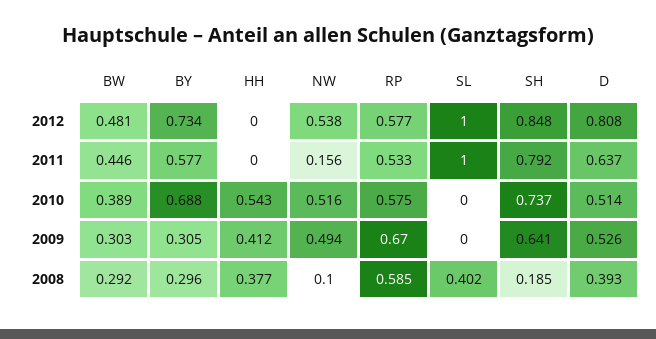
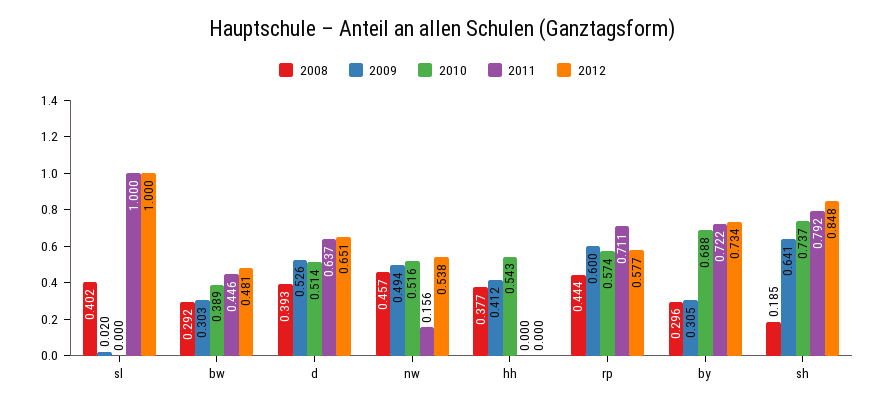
  {
    "2012": {
      "BW": 0.481,
      "BY": 0.734,
      "HH": 0,
      "NW": 0.538,
      "RP": 0.577,
      "SL": 1,
      "SH": 0.848,
-     "D": 0.808
+     "D": 0.651
    },
    "2011": {
      "BW": 0.446,
-     "BY": 0.577,
+     "BY": 0.722,
      "HH": 0,
      "NW": 0.156,
-     "RP": 0.533,
+     "RP": 0.711,
      "SL": 1,
      "SH": 0.792,
      "D": 0.637
    },
    "2010": {
      "BW": 0.389,
      "BY": 0.688,
      "HH": 0.543,
      "NW": 0.516,
-     "RP": 0.575,
+     "RP": 0.574,
      "SL": 0,
      "SH": 0.737,
      "D": 0.514
    },
    "2009": {
      "BW": 0.303,
      "BY": 0.305,
      "HH": 0.412,
      "NW": 0.494,
-     "RP": 0.67,
+     "RP": 0.6,
-     "SL": 0,
+     "SL": 0.02,
      "SH": 0.641,
      "D": 0.526
    },
    "2008": {
      "BW": 0.292,
      "BY": 0.296,
      "HH": 0.377,
-     "NW": 0.1,
+     "NW": 0.457,
-     "RP": 0.585,
+     "RP": 0.444,
      "SL": 0.402,
      "SH": 0.185,
      "D": 0.393
    }
  }

